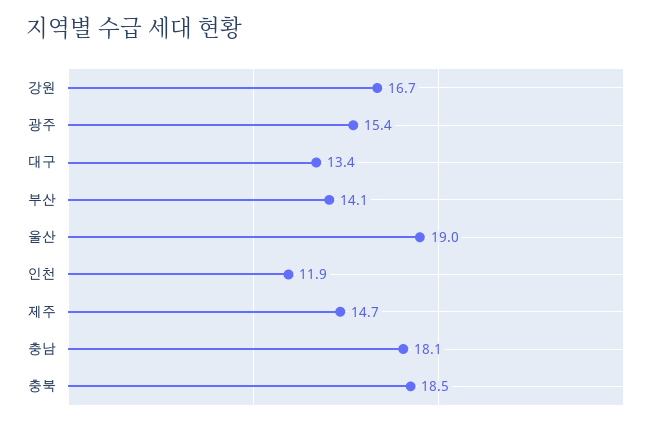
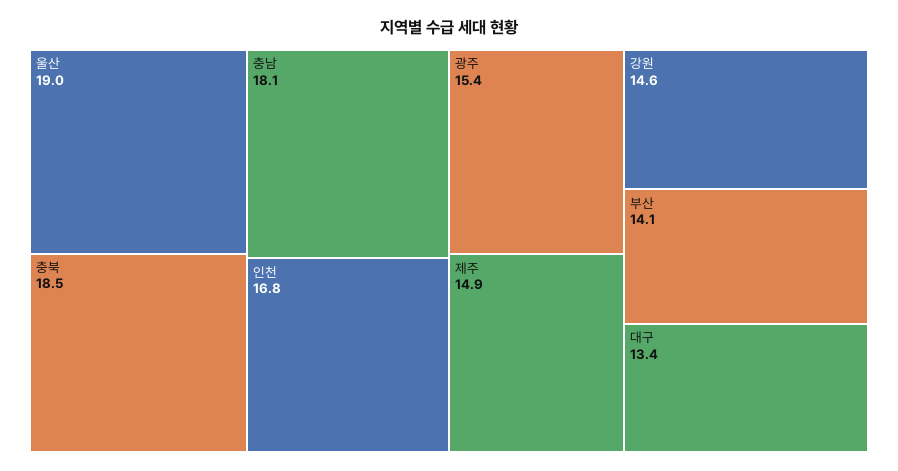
  {
-   "강원": 16.7,
+   "강원": 14.6,
    "광주": 15.4,
    "대구": 13.4,
    "부산": 14.1,
    "울산": 19,
-   "인천": 11.9,
+   "인천": 16.8,
-   "제주": 14.7,
+   "제주": 14.9,
    "충남": 18.1,
    "충북": 18.5
  }

